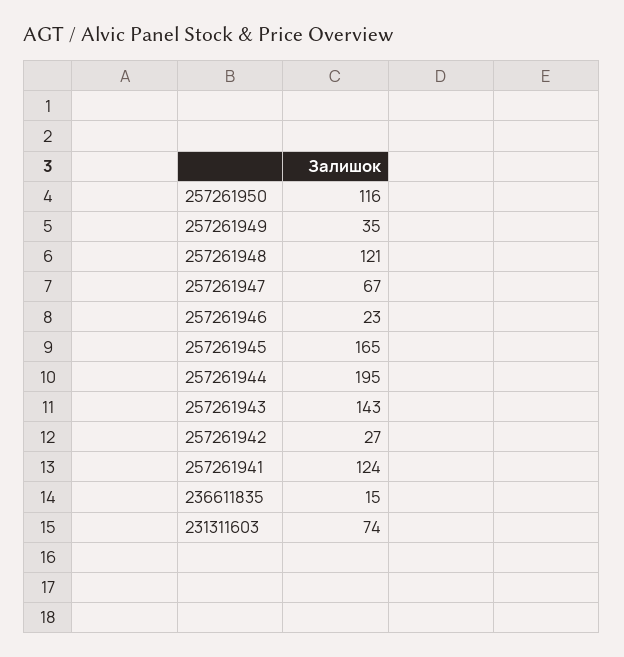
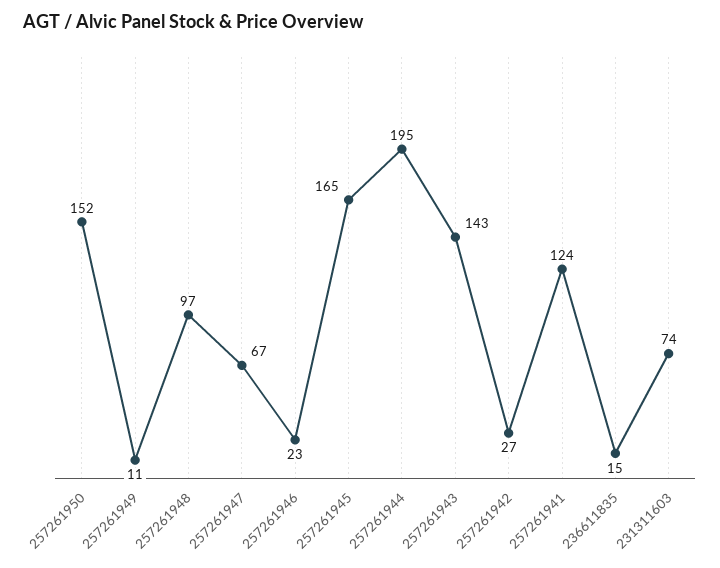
  {
-   "257261950": 116,
+   "257261950": 152,
-   "257261949": 35,
+   "257261949": 11,
-   "257261948": 121,
+   "257261948": 97,
    "257261947": 67,
    "257261946": 23,
    "257261945": 165,
    "257261944": 195,
    "257261943": 143,
    "257261942": 27,
    "257261941": 124,
    "236611835": 15,
    "231311603": 74
  }

